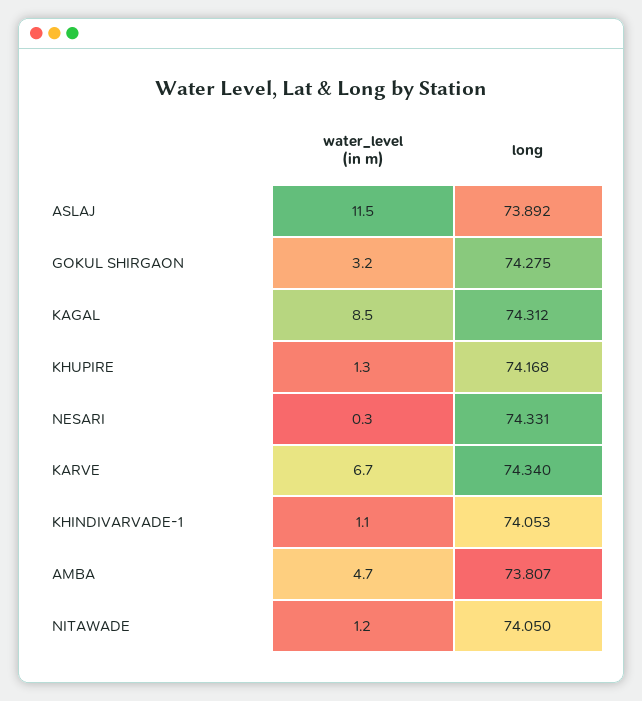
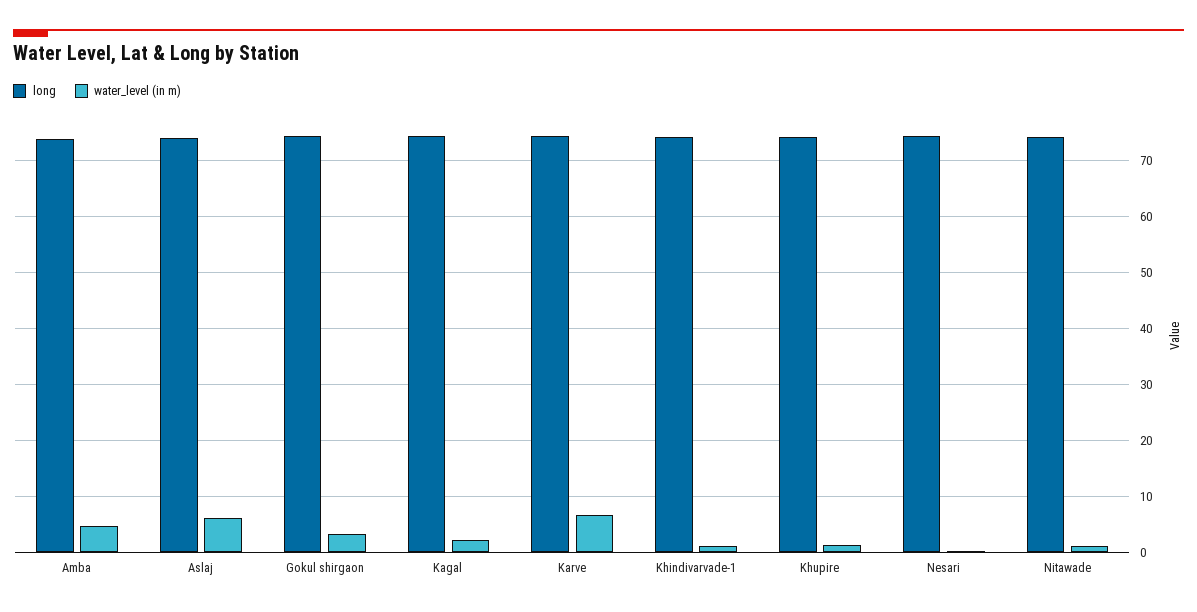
  {
    "water_level (in m)": {
-     "ASLAJ": 11.5,
+     "ASLAJ": 6,
      "GOKUL SHIRGAON": 3.2,
-     "KAGAL": 8.5,
+     "KAGAL": 2,
      "KHUPIRE": 1.3,
      "NESARI": 0.3,
      "KARVE": 6.7,
      "KHINDIVARVADE-1": 1.1,
      "AMBA": 4.7,
      "NITAWADE": 1.2
    },
    "long": {
      "ASLAJ": 73.892,
      "GOKUL SHIRGAON": 74.275,
      "KAGAL": 74.312,
      "KHUPIRE": 74.168,
      "NESARI": 74.331,
      "KARVE": 74.34,
      "KHINDIVARVADE-1": 74.053,
      "AMBA": 73.807,
      "NITAWADE": 74.05
    }
  }

